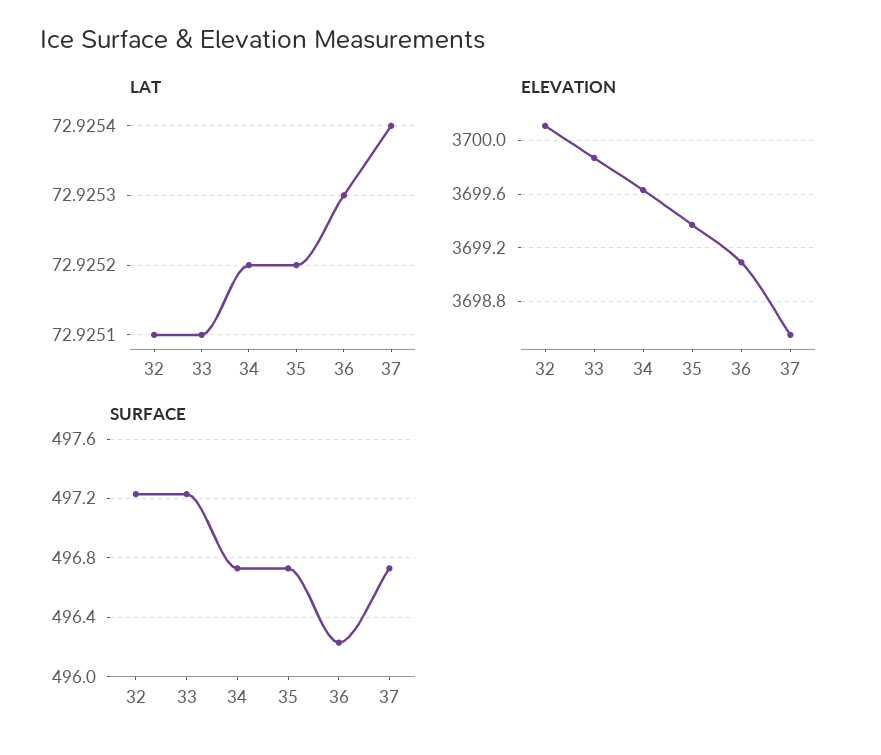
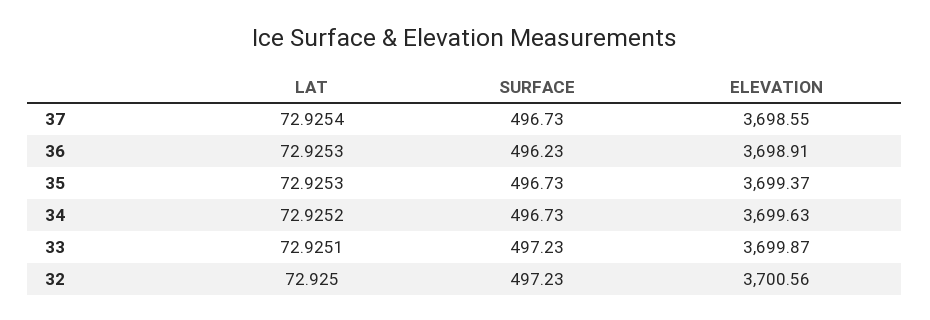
  {
    "LAT": {
-     "32": 72.9251,
+     "32": 72.925,
      "33": 72.9251,
      "34": 72.9252,
-     "35": 72.9252,
+     "35": 72.9253,
      "36": 72.9253,
      "37": 72.9254
    },
    "ELEVATION": {
-     "32": 3700.1,
+     "32": 3700.56,
      "33": 3699.87,
      "34": 3699.63,
      "35": 3699.37,
-     "36": 3699.1,
+     "36": 3698.91,
      "37": 3698.55
    },
    "SURFACE": {
      "32": 497.23,
      "33": 497.23,
      "34": 496.73,
      "35": 496.73,
      "36": 496.23,
      "37": 496.73
    }
  }

